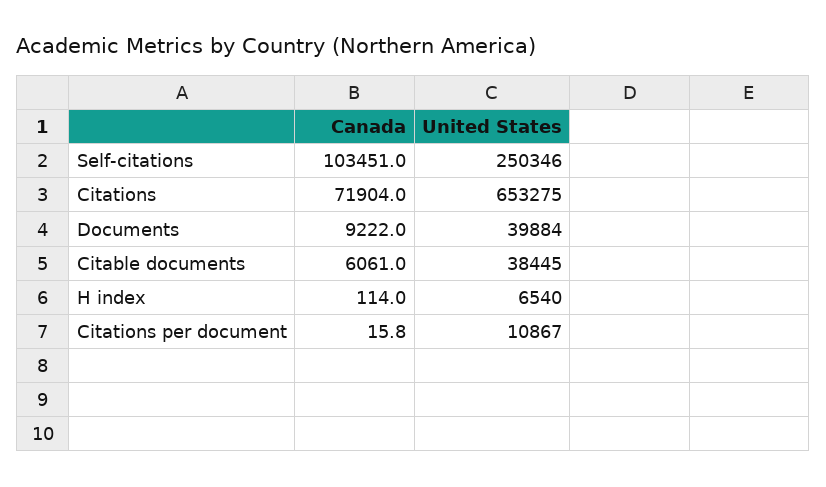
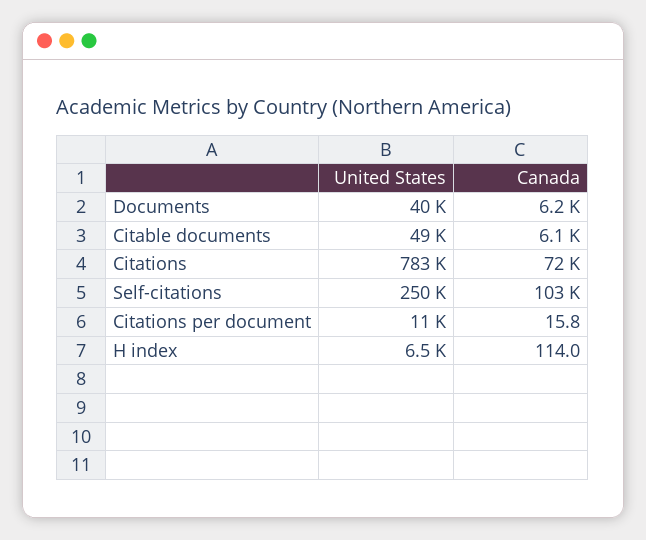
  {
    "Canada": {
      "Self-citations": 103451,
      "Citations": 71904,
-     "Documents": 9222,
+     "Documents": 6200,
      "Citable documents": 6061,
      "H index": 114,
      "Citations per document": 15.8
    },
    "United States": {
      "Self-citations": 250346,
-     "Citations": 653275,
+     "Citations": 783000,
      "Documents": 39884,
-     "Citable documents": 38445,
+     "Citable documents": 49000,
      "H index": 6540,
      "Citations per document": 10867
    }
  }

